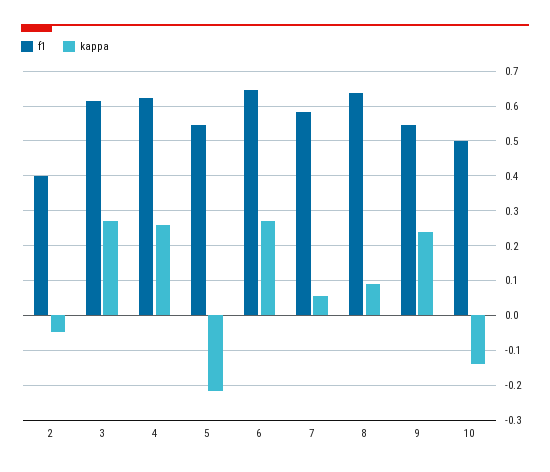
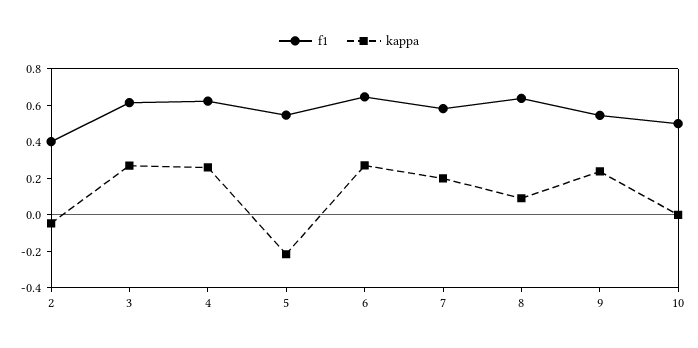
  {
    "f1": {
      "2": 0.4,
      "3": 0.62,
      "4": 0.62,
      "5": 0.54,
      "6": 0.64,
      "7": 0.58,
      "8": 0.64,
      "9": 0.54,
      "10": 0.5
    },
    "kappa": {
      "2": -0.04,
      "3": 0.28,
      "4": 0.26,
      "5": -0.22,
      "6": 0.28,
-     "7": 0.06,
+     "7": 0.2,
      "8": 0.1,
      "9": 0.24,
-     "10": -0.14
+     "10": 0
    }
  }

